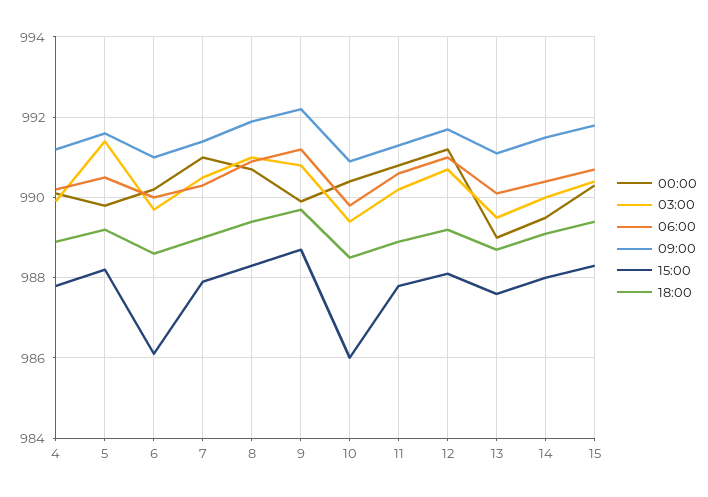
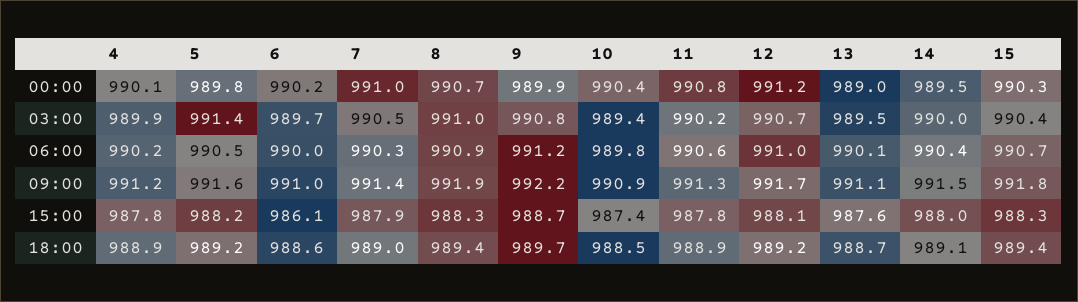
  {
    "00:00": {
      "4": 990.1,
      "5": 989.8,
      "6": 990.2,
      "7": 991,
      "8": 990.7,
      "9": 989.9,
      "10": 990.4,
      "11": 990.8,
      "12": 991.2,
      "13": 989,
      "14": 989.5,
      "15": 990.3
    },
    "03:00": {
      "4": 989.9,
      "5": 991.4,
      "6": 989.7,
      "7": 990.5,
      "8": 991,
      "9": 990.8,
      "10": 989.4,
      "11": 990.2,
      "12": 990.7,
      "13": 989.5,
      "14": 990,
      "15": 990.4
    },
    "06:00": {
      "4": 990.2,
      "5": 990.5,
      "6": 990,
      "7": 990.3,
      "8": 990.9,
      "9": 991.2,
      "10": 989.8,
      "11": 990.6,
      "12": 991,
      "13": 990.1,
      "14": 990.4,
      "15": 990.7
    },
    "09:00": {
      "4": 991.2,
      "5": 991.6,
      "6": 991,
      "7": 991.4,
      "8": 991.9,
      "9": 992.2,
      "10": 990.9,
      "11": 991.3,
      "12": 991.7,
      "13": 991.1,
      "14": 991.5,
      "15": 991.8
    },
    "15:00": {
      "4": 987.8,
      "5": 988.2,
      "6": 986.1,
      "7": 987.9,
      "8": 988.3,
      "9": 988.7,
-     "10": 986,
+     "10": 987.4,
      "11": 987.8,
      "12": 988.1,
      "13": 987.6,
      "14": 988,
      "15": 988.3
    },
    "18:00": {
      "4": 988.9,
      "5": 989.2,
      "6": 988.6,
      "7": 989,
      "8": 989.4,
      "9": 989.7,
      "10": 988.5,
      "11": 988.9,
      "12": 989.2,
      "13": 988.7,
      "14": 989.1,
      "15": 989.4
    }
  }

